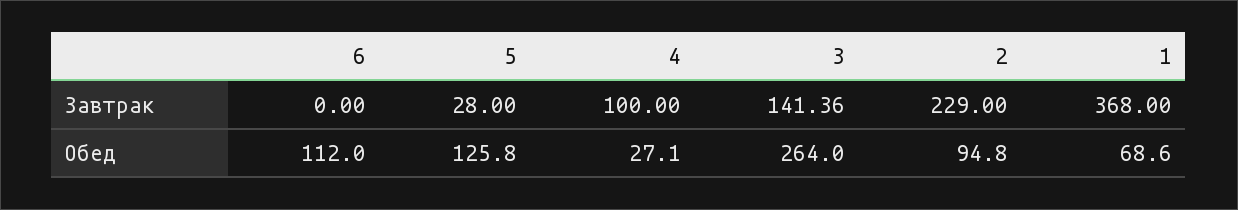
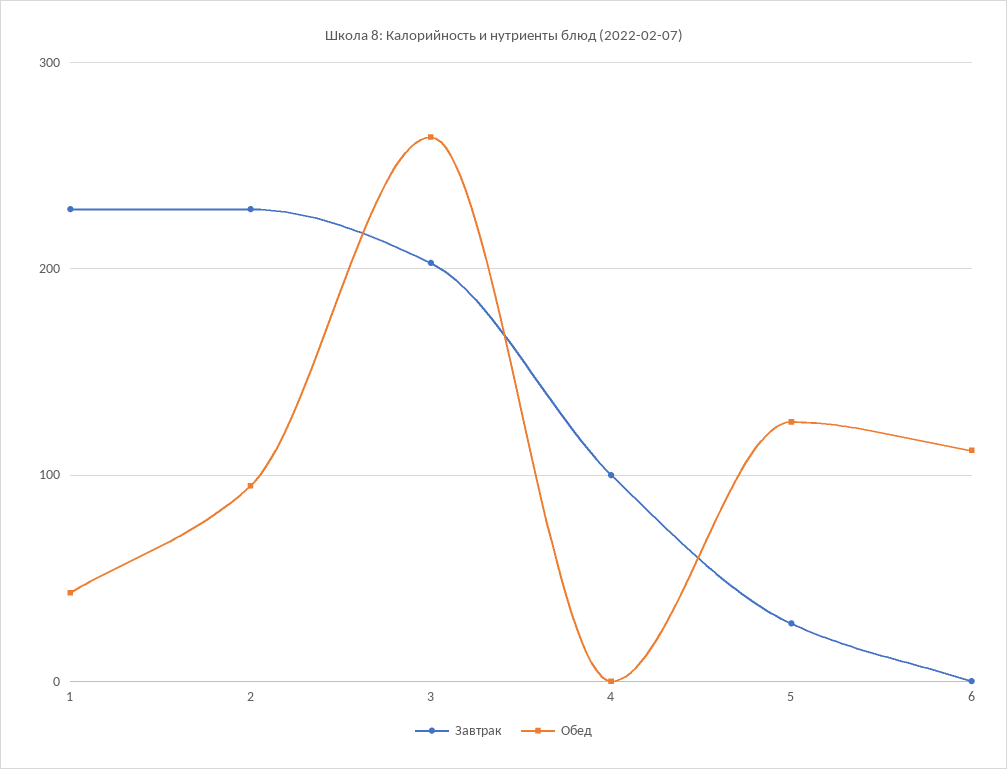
  {
    "Завтрак": {
      "6": 0,
      "5": 28,
      "4": 100,
-     "3": 141.36,
+     "3": 200,
      "2": 229,
-     "1": 368
+     "1": 230
    },
    "Обед": {
      "6": 112,
      "5": 125.8,
-     "4": 27.1,
+     "4": 0,
      "3": 264,
      "2": 94.8,
-     "1": 68.6
+     "1": 40
    }
  }

